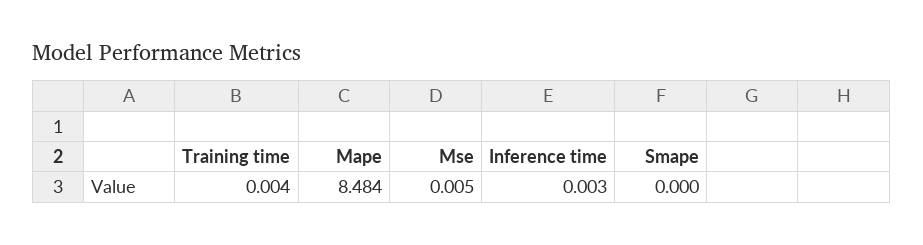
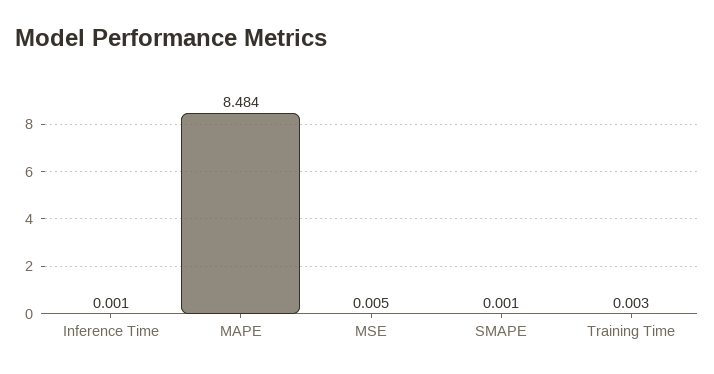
  {
-   "Training time": 0.004,
+   "Training time": 0.003,
    "Mape": 8.484,
    "Mse": 0.005,
-   "Inference time": 0.003,
+   "Inference time": 0.001,
-   "Smape": 0
+   "Smape": 0.001
  }

